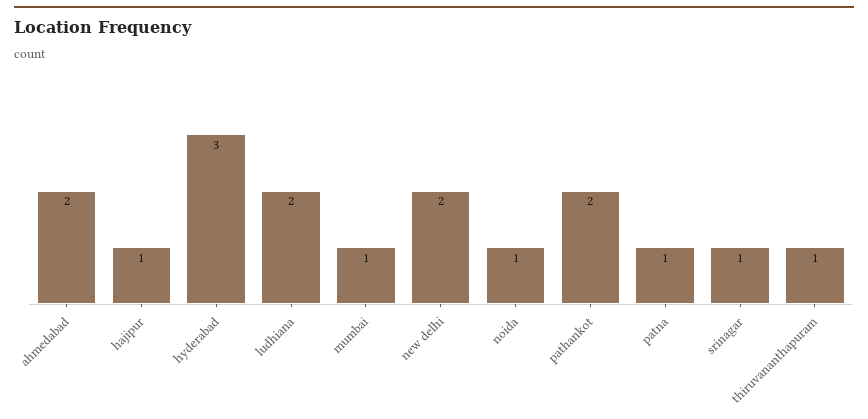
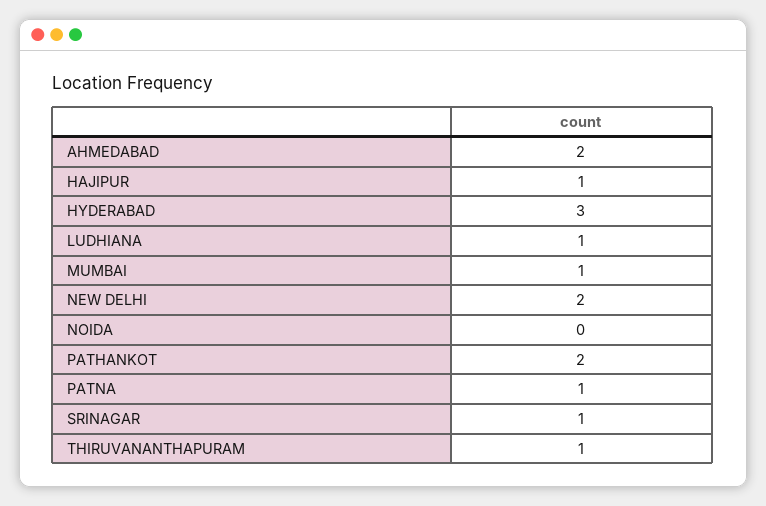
  {
    "ahmedabad": 2,
    "hajipur": 1,
    "hyderabad": 3,
-   "ludhiana": 2,
+   "ludhiana": 1,
    "mumbai": 1,
    "new delhi": 2,
-   "noida": 1,
+   "noida": 0,
    "pathankot": 2,
    "patna": 1,
    "srinagar": 1,
    "thiruvananthapuram": 1
  }

